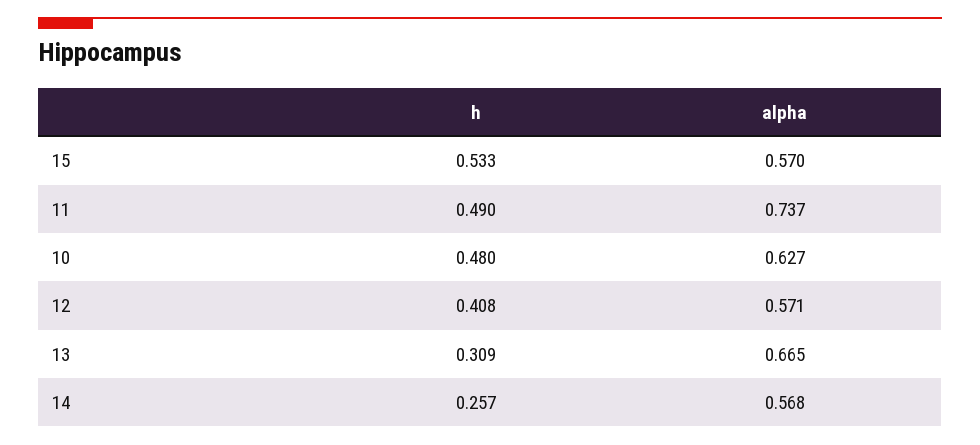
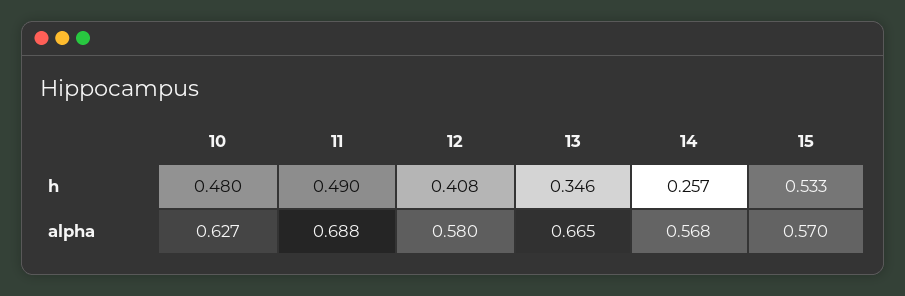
  {
    "h": {
      "15": 0.533,
      "11": 0.49,
      "10": 0.48,
      "12": 0.408,
-     "13": 0.309,
+     "13": 0.346,
      "14": 0.257
    },
    "alpha": {
      "15": 0.57,
-     "11": 0.737,
+     "11": 0.688,
      "10": 0.627,
-     "12": 0.571,
+     "12": 0.58,
      "13": 0.665,
      "14": 0.568
    }
  }

